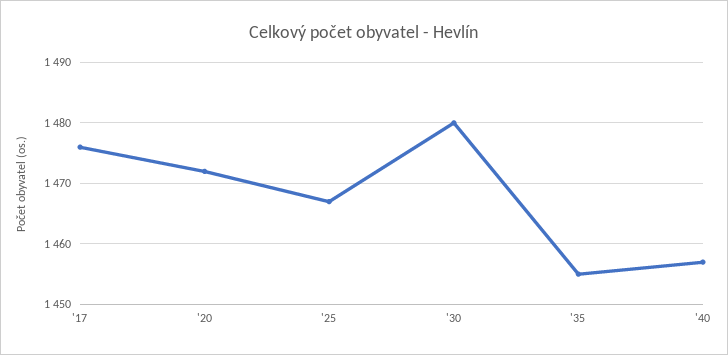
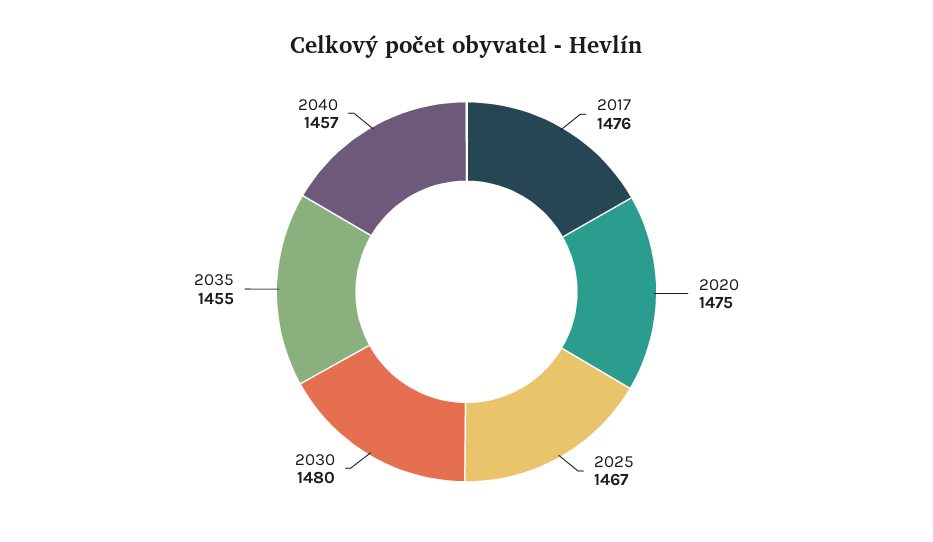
  {
    "'17": 1476,
-   "'20": 1472,
+   "'20": 1475,
    "'25": 1467,
    "'30": 1480,
    "'35": 1455,
    "'40": 1457
  }

